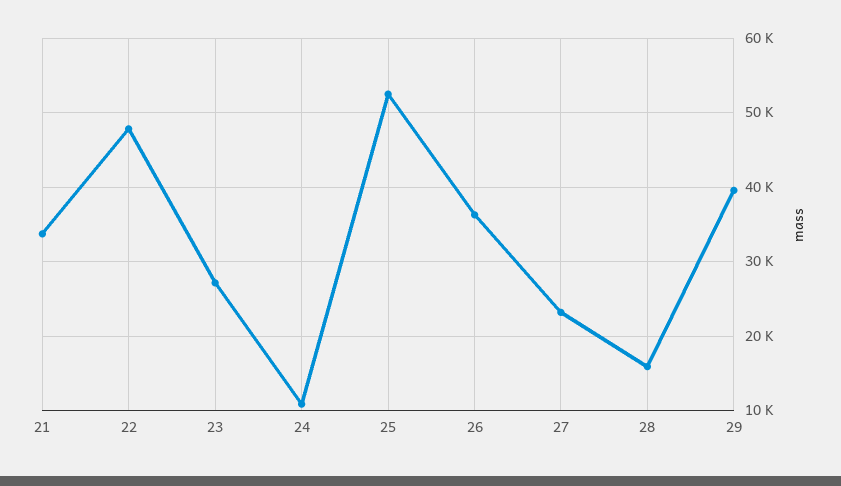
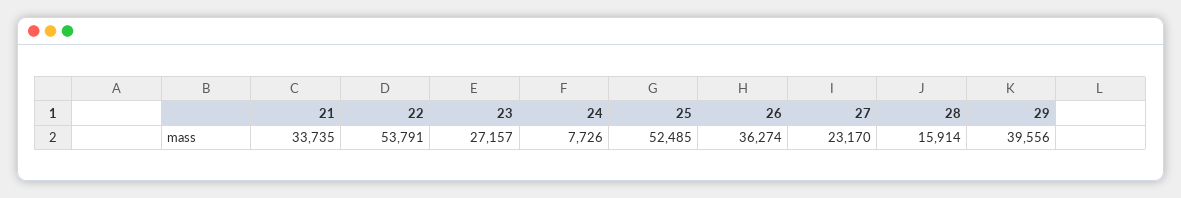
  {
    "21": 33735,
-   "22": 48000,
+   "22": 53791,
    "23": 27157,
-   "24": 11000,
+   "24": 7726,
    "25": 52485,
    "26": 36274,
    "27": 23170,
    "28": 15914,
    "29": 39556
  }

